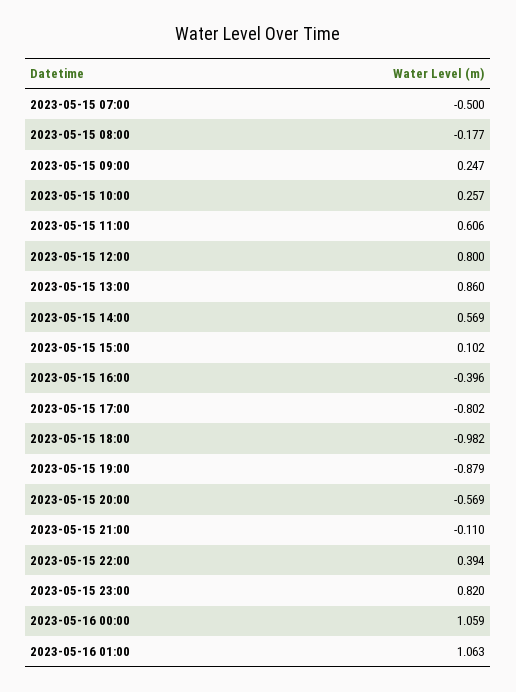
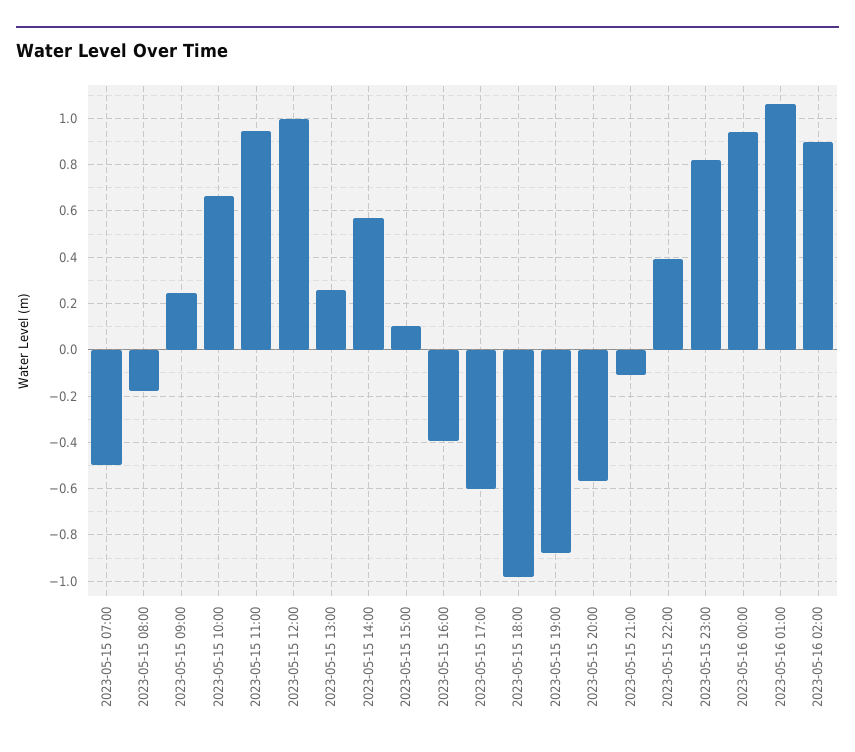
  {
    "2023-05-15 07:00": -0.5,
    "2023-05-15 08:00": -0.177,
    "2023-05-15 09:00": 0.247,
-   "2023-05-15 10:00": 0.257,
+   "2023-05-15 10:00": 0.65,
-   "2023-05-15 11:00": 0.606,
+   "2023-05-15 11:00": 0.95,
-   "2023-05-15 12:00": 0.8,
+   "2023-05-15 12:00": 1,
-   "2023-05-15 13:00": 0.86,
+   "2023-05-15 13:00": 0.25,
    "2023-05-15 14:00": 0.569,
    "2023-05-15 15:00": 0.102,
    "2023-05-15 16:00": -0.396,
-   "2023-05-15 17:00": -0.802,
+   "2023-05-15 17:00": -0.6,
    "2023-05-15 18:00": -0.982,
    "2023-05-15 19:00": -0.879,
    "2023-05-15 20:00": -0.569,
    "2023-05-15 21:00": -0.11,
    "2023-05-15 22:00": 0.394,
    "2023-05-15 23:00": 0.82,
-   "2023-05-16 00:00": 1.059,
+   "2023-05-16 00:00": 0.95,
-   "2023-05-16 01:00": 1.063
+   "2023-05-16 01:00": 1.063,
+   "2023-05-16 02:00": 0.9
  }

